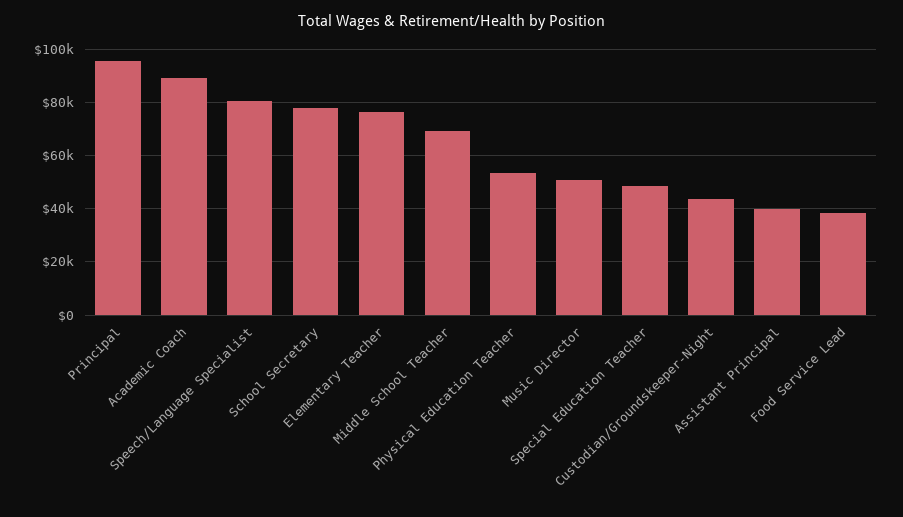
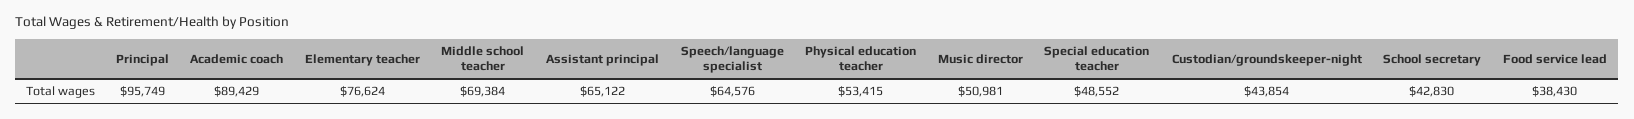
  {
    "Principal": 95749,
    "Academic Coach": 89429,
-   "Speech/Language Specialist": 80000,
+   "Speech/Language Specialist": 64576,
-   "School Secretary": 77500,
+   "School Secretary": 42830,
    "Elementary Teacher": 76624,
    "Middle School Teacher": 69384,
    "Physical Education Teacher": 53415,
    "Music Director": 50981,
    "Special Education Teacher": 48552,
    "Custodian/Groundskeeper-Night": 43854,
-   "Assistant Principal": 40000,
+   "Assistant Principal": 65122,
    "Food Service Lead": 38430
  }

